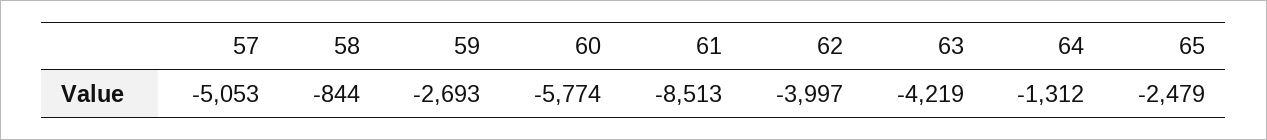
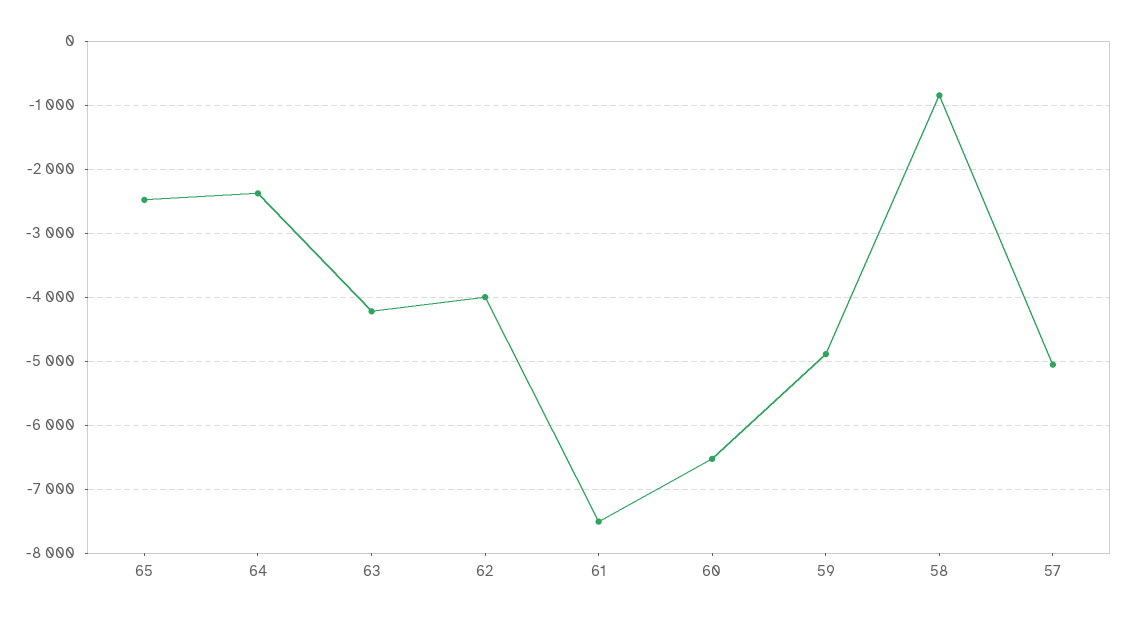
  {
    "57": -5053,
    "58": -844,
-   "59": -2693,
+   "59": -4900,
-   "60": -5774,
+   "60": -6500,
-   "61": -8513,
+   "61": -7500,
    "62": -3997,
    "63": -4219,
-   "64": -1312,
+   "64": -2400,
    "65": -2479
  }

